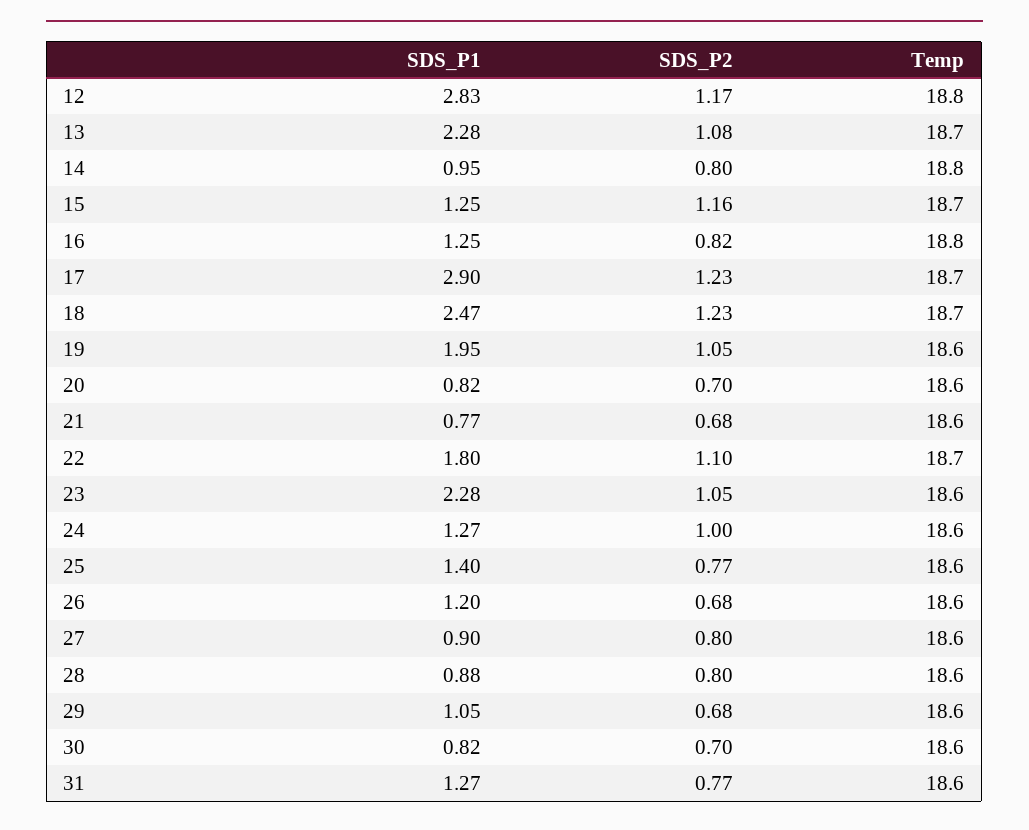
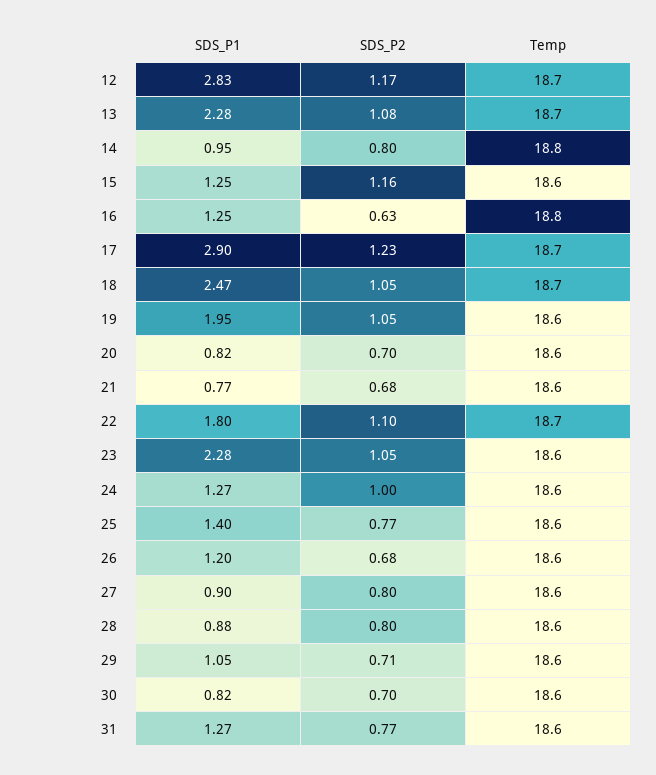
  {
    "SDS_P1": {
      "12": 2.83,
      "13": 2.28,
      "14": 0.95,
      "15": 1.25,
      "16": 1.25,
      "17": 2.9,
      "18": 2.47,
      "19": 1.95,
      "20": 0.82,
      "21": 0.77,
      "22": 1.8,
      "23": 2.28,
      "24": 1.27,
      "25": 1.4,
      "26": 1.2,
      "27": 0.9,
      "28": 0.88,
      "29": 1.05,
      "30": 0.82,
      "31": 1.27
    },
    "SDS_P2": {
      "12": 1.17,
      "13": 1.08,
      "14": 0.8,
      "15": 1.16,
-     "16": 0.82,
+     "16": 0.63,
      "17": 1.23,
-     "18": 1.23,
+     "18": 1.05,
      "19": 1.05,
      "20": 0.7,
      "21": 0.68,
      "22": 1.1,
      "23": 1.05,
      "24": 1,
      "25": 0.77,
      "26": 0.68,
      "27": 0.8,
      "28": 0.8,
-     "29": 0.68,
+     "29": 0.71,
      "30": 0.7,
      "31": 0.77
    },
    "Temp": {
-     "12": 18.8,
+     "12": 18.7,
      "13": 18.7,
      "14": 18.8,
-     "15": 18.7,
+     "15": 18.6,
      "16": 18.8,
      "17": 18.7,
      "18": 18.7,
      "19": 18.6,
      "20": 18.6,
      "21": 18.6,
      "22": 18.7,
      "23": 18.6,
      "24": 18.6,
      "25": 18.6,
      "26": 18.6,
      "27": 18.6,
      "28": 18.6,
      "29": 18.6,
      "30": 18.6,
      "31": 18.6
    }
  }

